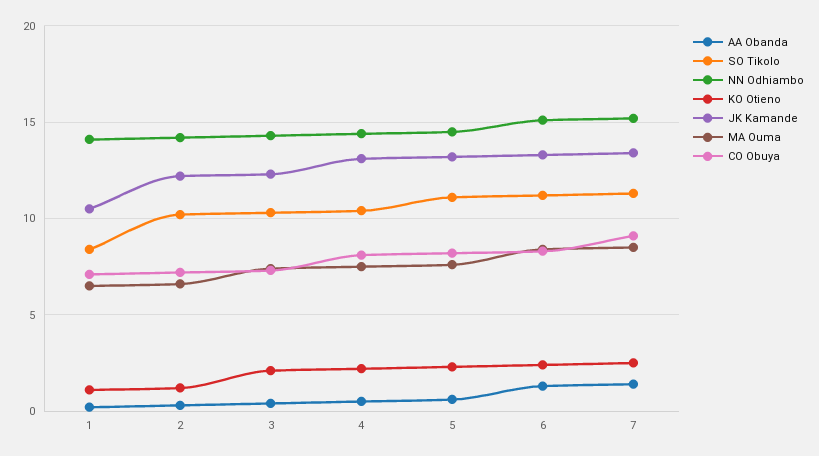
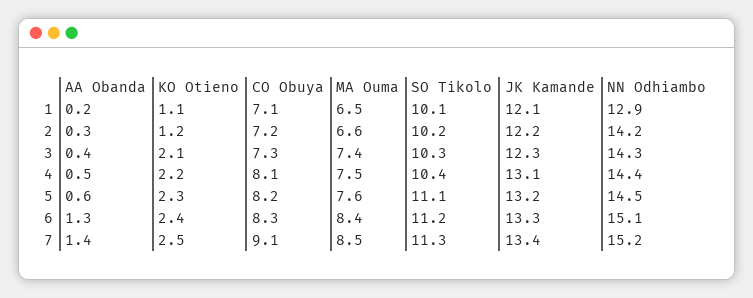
  {
    "AA Obanda": {
      "1": 0.2,
      "2": 0.3,
      "3": 0.4,
      "4": 0.5,
      "5": 0.6,
      "6": 1.3,
      "7": 1.4
    },
    "SO Tikolo": {
-     "1": 8.5,
+     "1": 10.1,
      "2": 10.2,
      "3": 10.3,
      "4": 10.4,
      "5": 11.1,
      "6": 11.2,
      "7": 11.3
    },
    "NN Odhiambo": {
-     "1": 14,
+     "1": 12.9,
      "2": 14.2,
      "3": 14.3,
      "4": 14.4,
      "5": 14.5,
      "6": 15.1,
      "7": 15.2
    },
    "KO Otieno": {
      "1": 1.1,
      "2": 1.2,
      "3": 2.1,
      "4": 2.2,
      "5": 2.3,
      "6": 2.4,
      "7": 2.5
    },
    "JK Kamande": {
-     "1": 10.5,
+     "1": 12.1,
      "2": 12.2,
      "3": 12.3,
      "4": 13.1,
      "5": 13.2,
      "6": 13.3,
      "7": 13.4
    },
    "MA Ouma": {
      "1": 6.5,
      "2": 6.6,
      "3": 7.4,
      "4": 7.5,
      "5": 7.6,
      "6": 8.4,
      "7": 8.5
    },
    "CO Obuya": {
      "1": 7.1,
      "2": 7.2,
      "3": 7.3,
      "4": 8.1,
      "5": 8.2,
      "6": 8.3,
      "7": 9.1
    }
  }

